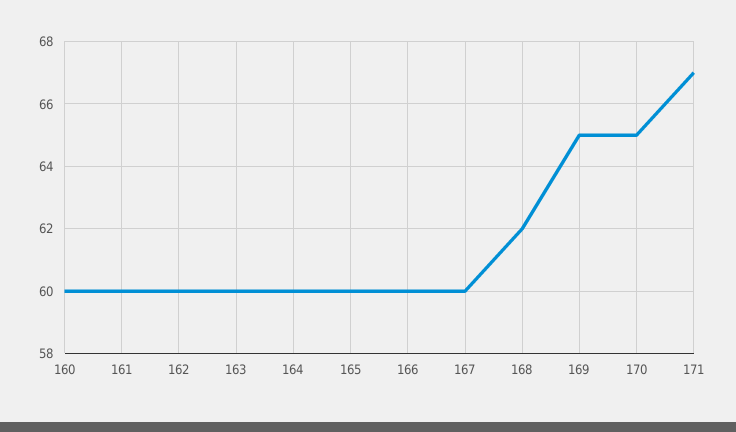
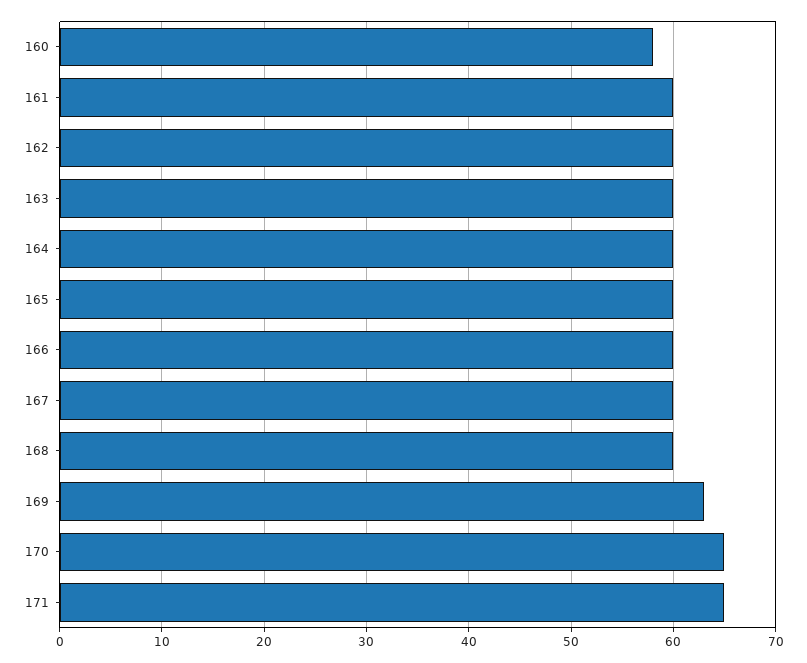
  {
-   "160": 60,
+   "160": 58,
    "161": 60,
    "162": 60,
    "163": 60,
    "164": 60,
    "165": 60,
    "166": 60,
    "167": 60,
-   "168": 62,
+   "168": 60,
-   "169": 65,
+   "169": 63,
    "170": 65,
-   "171": 67
+   "171": 65
  }

